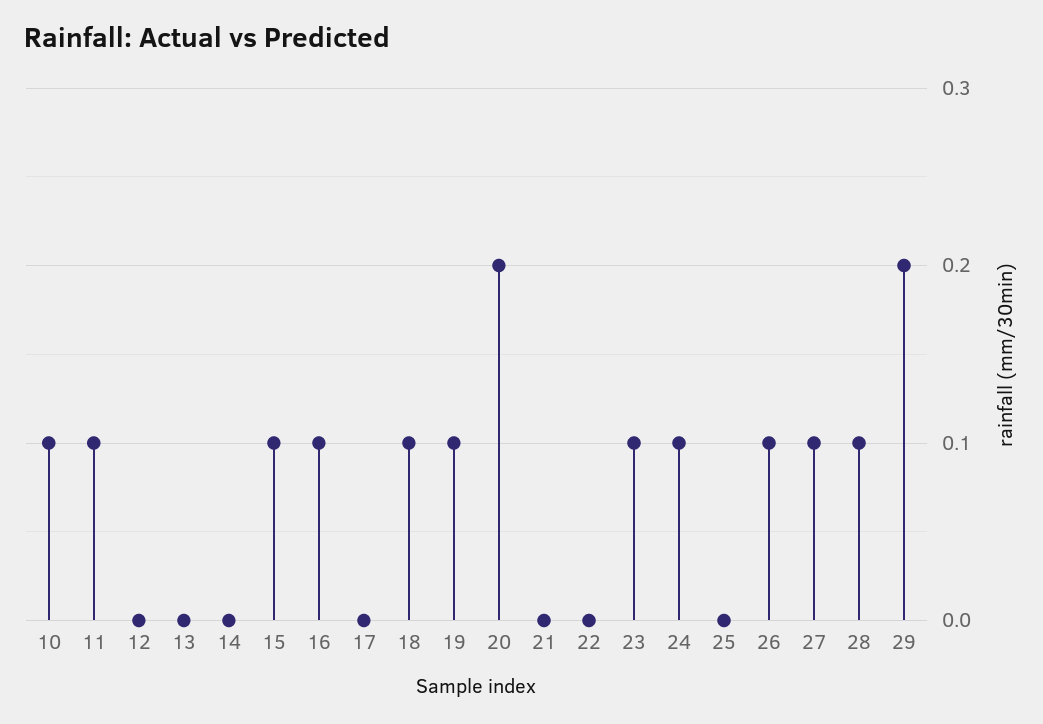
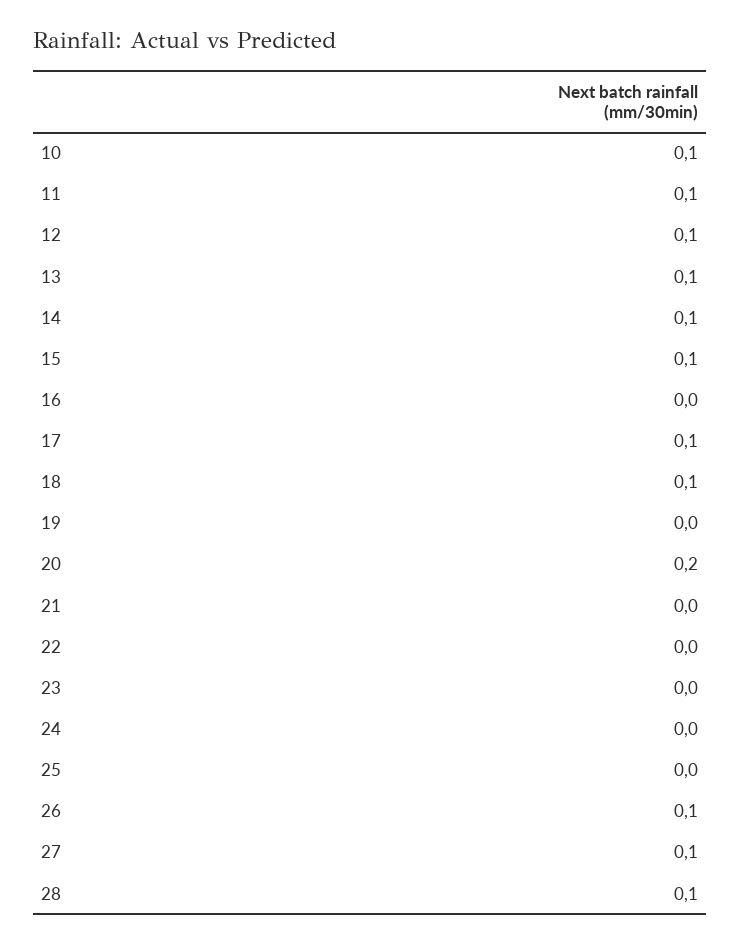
  {
    "10": 0.1,
    "11": 0.1,
-   "12": 0,
+   "12": 0.1,
-   "13": 0,
+   "13": 0.1,
-   "14": 0,
+   "14": 0.1,
    "15": 0.1,
-   "16": 0.1,
+   "16": 0,
-   "17": 0,
+   "17": 0.1,
    "18": 0.1,
-   "19": 0.1,
+   "19": 0,
    "20": 0.2,
    "21": 0,
    "22": 0,
-   "23": 0.1,
+   "23": 0,
-   "24": 0.1,
+   "24": 0,
    "25": 0,
    "26": 0.1,
    "27": 0.1,
-   "28": 0.1,
+   "28": 0.1
-   "29": 0.2
  }

